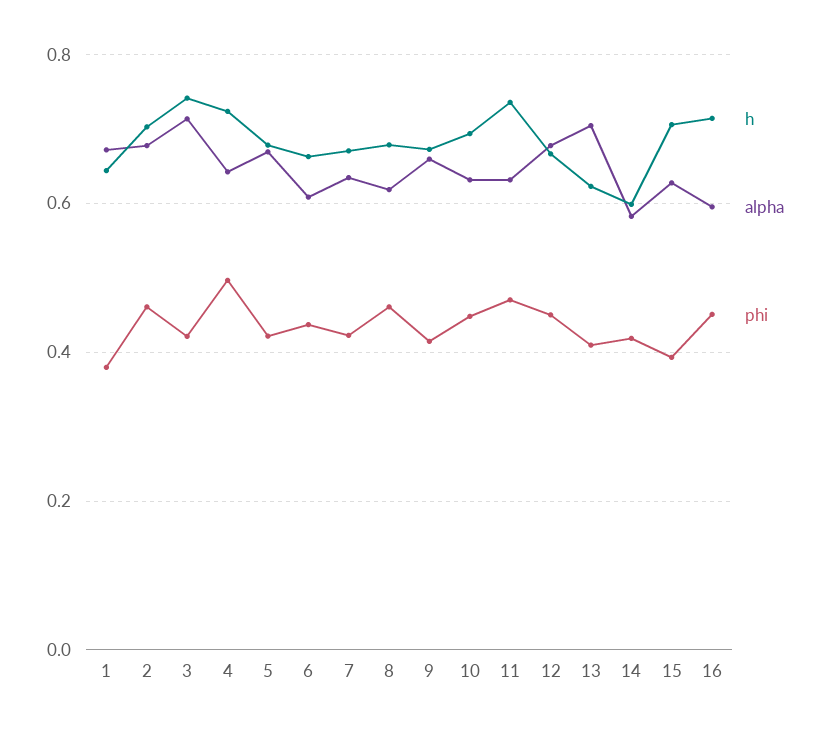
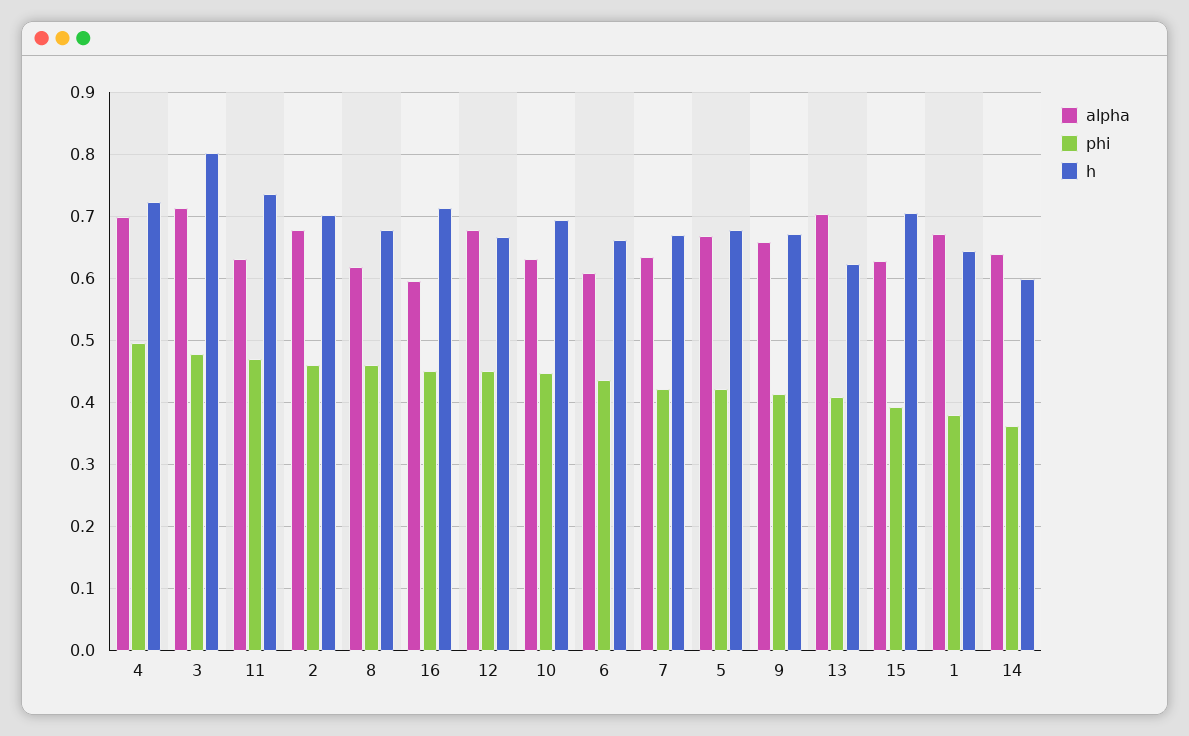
  {
    "h": {
      "1": 0.64,
      "2": 0.7,
-     "3": 0.74,
+     "3": 0.8,
      "4": 0.72,
      "5": 0.68,
      "6": 0.66,
      "7": 0.67,
      "8": 0.68,
      "9": 0.67,
      "10": 0.69,
      "11": 0.74,
      "12": 0.67,
      "13": 0.62,
      "14": 0.6,
      "15": 0.71,
      "16": 0.71
    },
    "alpha": {
      "1": 0.67,
      "2": 0.68,
      "3": 0.71,
-     "4": 0.64,
+     "4": 0.7,
      "5": 0.67,
      "6": 0.61,
      "7": 0.63,
      "8": 0.62,
      "9": 0.66,
      "10": 0.63,
      "11": 0.63,
      "12": 0.68,
      "13": 0.7,
-     "14": 0.58,
+     "14": 0.64,
      "15": 0.63,
      "16": 0.6
    },
    "phi": {
      "1": 0.38,
      "2": 0.46,
-     "3": 0.42,
+     "3": 0.48,
      "4": 0.5,
      "5": 0.42,
      "6": 0.44,
      "7": 0.42,
      "8": 0.46,
      "9": 0.41,
      "10": 0.45,
      "11": 0.47,
      "12": 0.45,
      "13": 0.41,
-     "14": 0.42,
+     "14": 0.36,
      "15": 0.39,
      "16": 0.45
    }
  }

